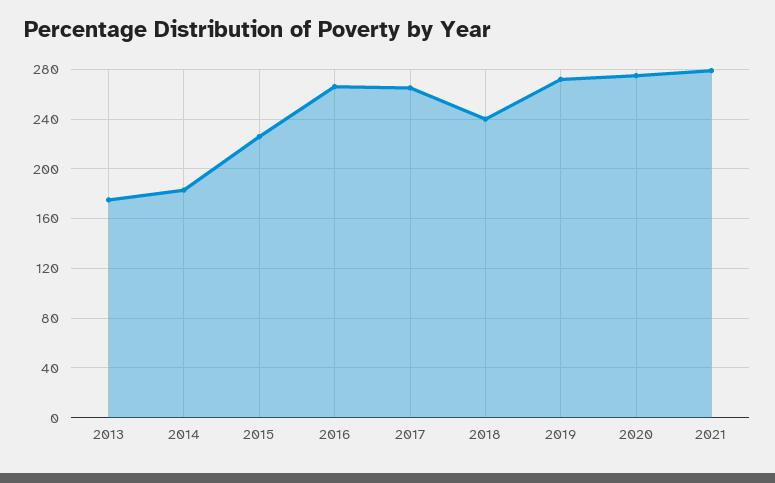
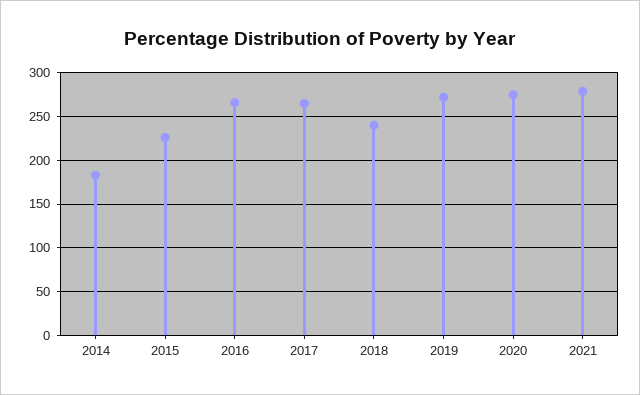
  {
-   "2013": 175,
    "2014": 185,
    "2015": 225,
    "2016": 265,
    "2017": 265,
    "2018": 240,
    "2019": 270,
    "2020": 275,
    "2021": 280
  }

